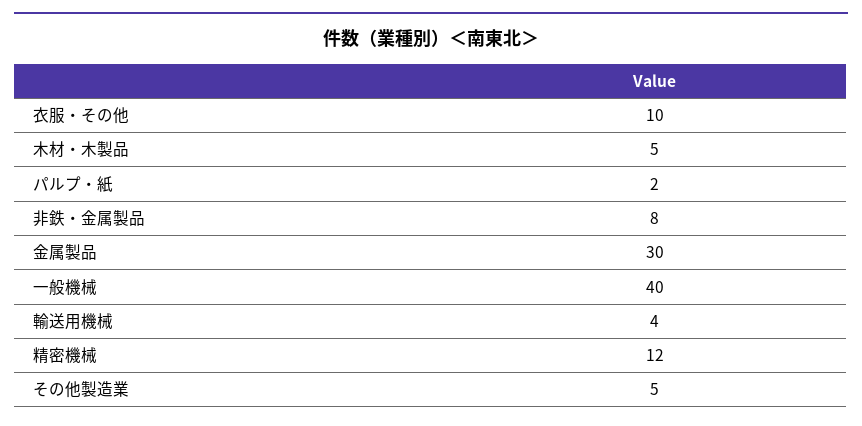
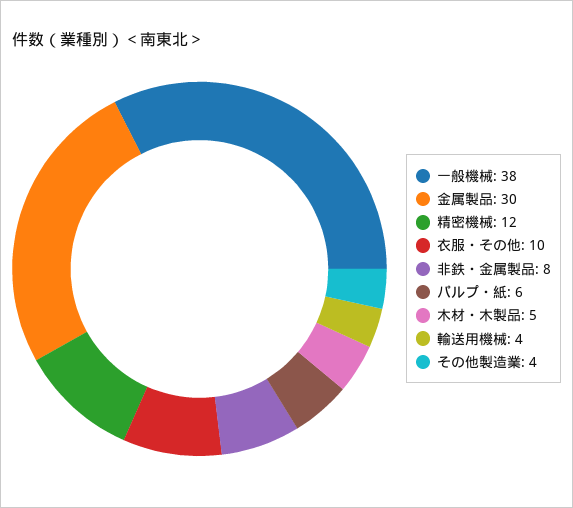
  {
    "衣服・その他": 10,
    "木材・木製品": 5,
-   "パルプ・紙": 2,
+   "パルプ・紙": 6,
    "非鉄・金属製品": 8,
    "金属製品": 30,
-   "一般機械": 40,
+   "一般機械": 38,
    "輸送用機械": 4,
    "精密機械": 12,
-   "その他製造業": 5
+   "その他製造業": 4
  }

